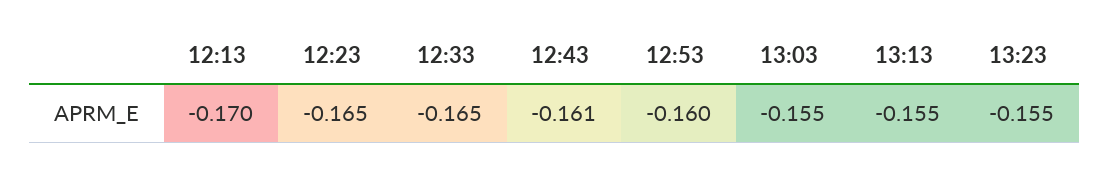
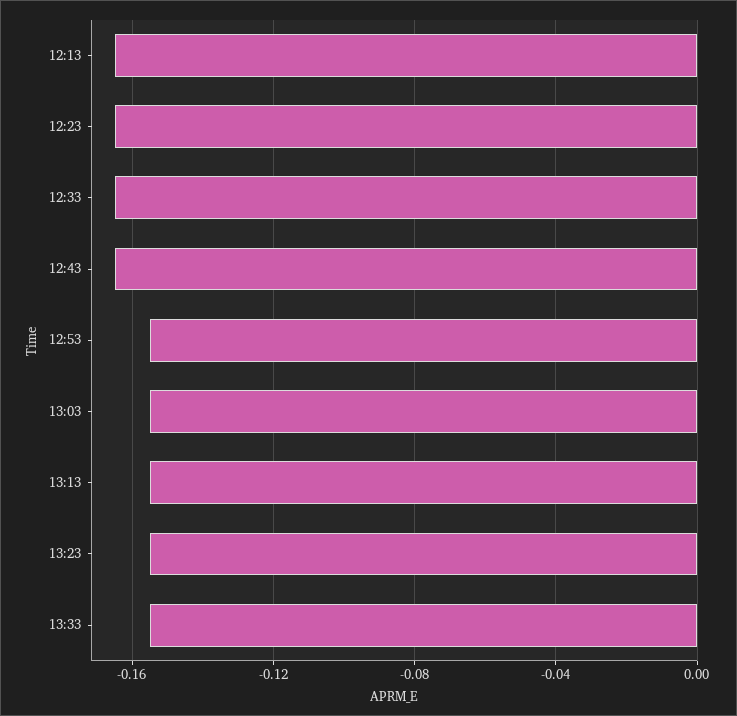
  {
-   "12:13": -0.17,
+   "12:13": -0.165,
    "12:23": -0.165,
    "12:33": -0.165,
-   "12:43": -0.161,
+   "12:43": -0.165,
-   "12:53": -0.16,
+   "12:53": -0.155,
    "13:03": -0.155,
    "13:13": -0.155,
-   "13:23": -0.155
+   "13:23": -0.155,
+   "13:33": -0.155
  }

